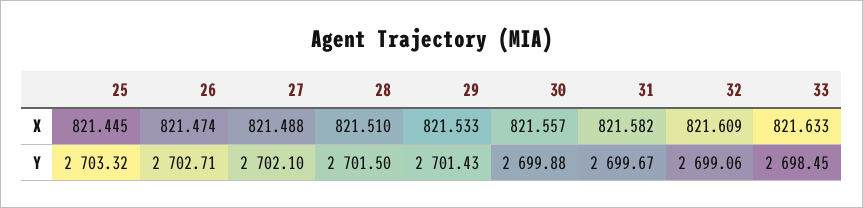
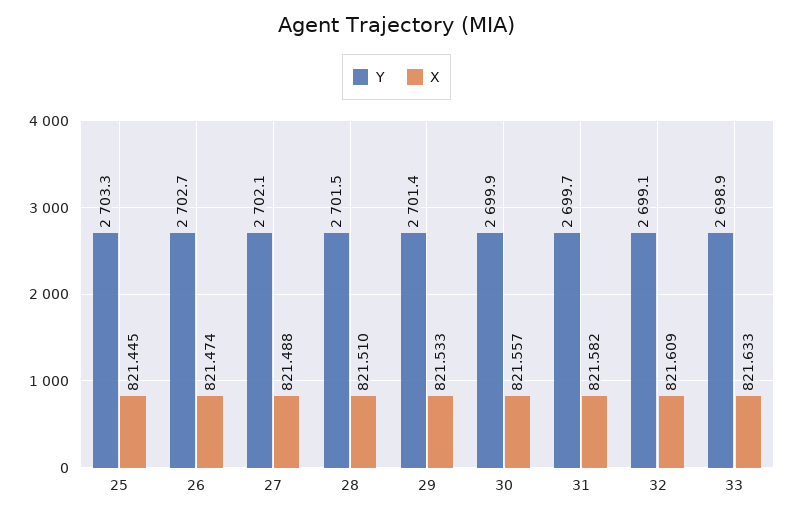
  {
    "X": {
      "25": 821.445,
      "26": 821.474,
      "27": 821.488,
      "28": 821.51,
      "29": 821.533,
      "30": 821.557,
      "31": 821.582,
      "32": 821.609,
      "33": 821.633
    },
    "Y": {
      "25": 2703.32,
      "26": 2702.71,
      "27": 2702.1,
      "28": 2701.5,
      "29": 2701.43,
      "30": 2699.88,
      "31": 2699.67,
      "32": 2699.06,
-     "33": 2698.45
+     "33": 2698.9
    }
  }

